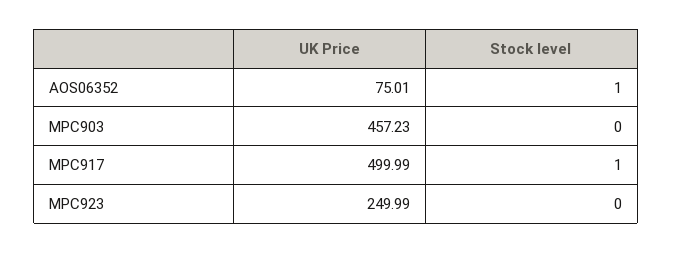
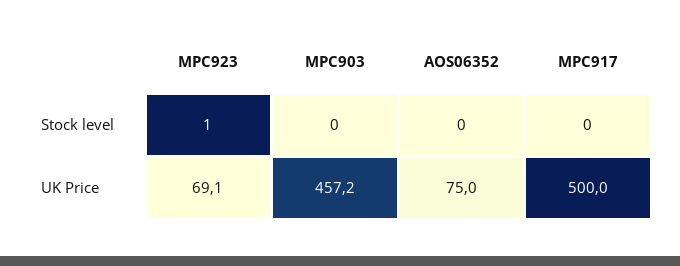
  {
    "UK Price": {
      "AOS06352": 75.01,
      "MPC903": 457.23,
      "MPC917": 499.99,
-     "MPC923": 249.99
+     "MPC923": 69.1
    },
    "Stock level": {
-     "AOS06352": 1,
+     "AOS06352": 0,
      "MPC903": 0,
-     "MPC917": 1,
+     "MPC917": 0,
-     "MPC923": 0
+     "MPC923": 1
    }
  }

